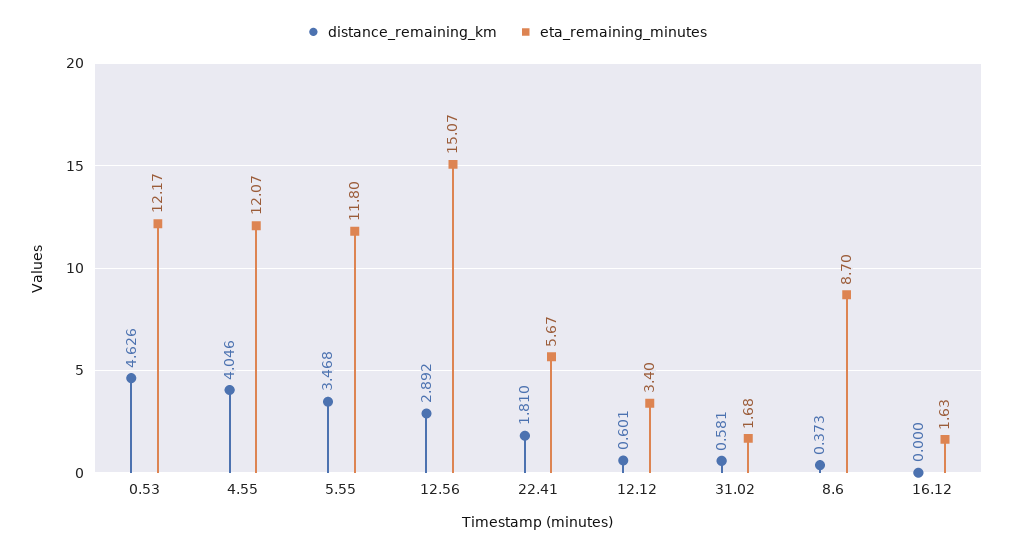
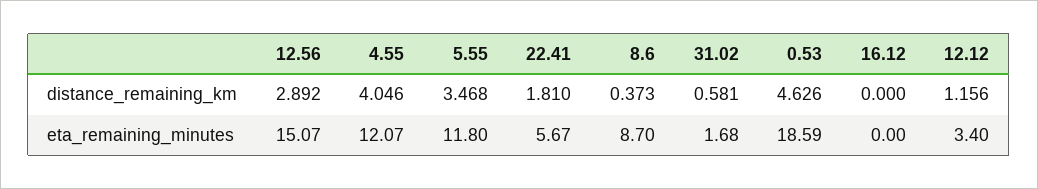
  {
    "distance_remaining_km": {
      "0.53": 4.626,
      "4.55": 4.046,
      "5.55": 3.468,
      "12.56": 2.892,
      "22.41": 1.81,
-     "12.12": 0.601,
+     "12.12": 1.156,
      "31.02": 0.581,
      "8.6": 0.373,
      "16.12": 0
    },
    "eta_remaining_minutes": {
-     "0.53": 12.17,
+     "0.53": 18.59,
      "4.55": 12.07,
      "5.55": 11.8,
      "12.56": 15.07,
      "22.41": 5.67,
      "12.12": 3.4,
      "31.02": 1.68,
      "8.6": 8.7,
-     "16.12": 1.63
+     "16.12": 0
    }
  }

